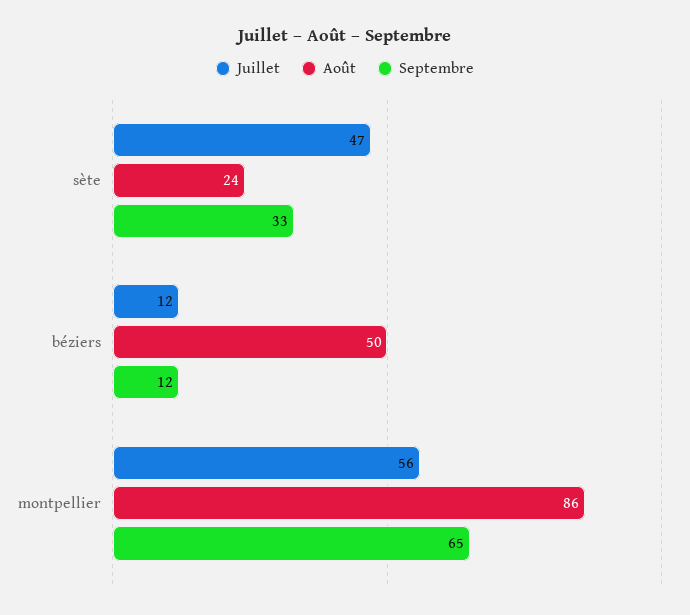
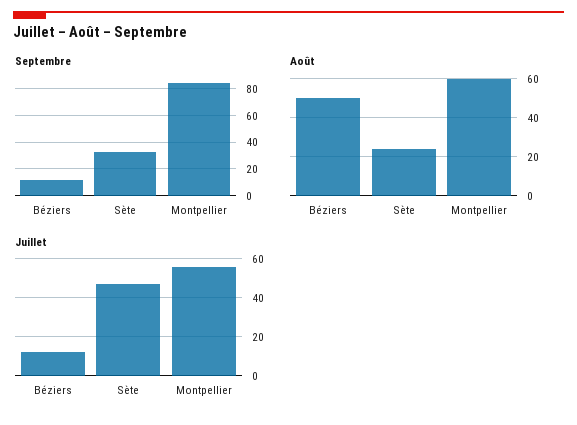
  {
    "Juillet": {
      "sète": 47,
      "béziers": 12,
      "montpellier": 56
    },
    "Août": {
      "sète": 24,
      "béziers": 50,
-     "montpellier": 86
+     "montpellier": 60
    },
    "Septembre": {
      "sète": 33,
      "béziers": 12,
-     "montpellier": 65
+     "montpellier": 85
    }
  }

